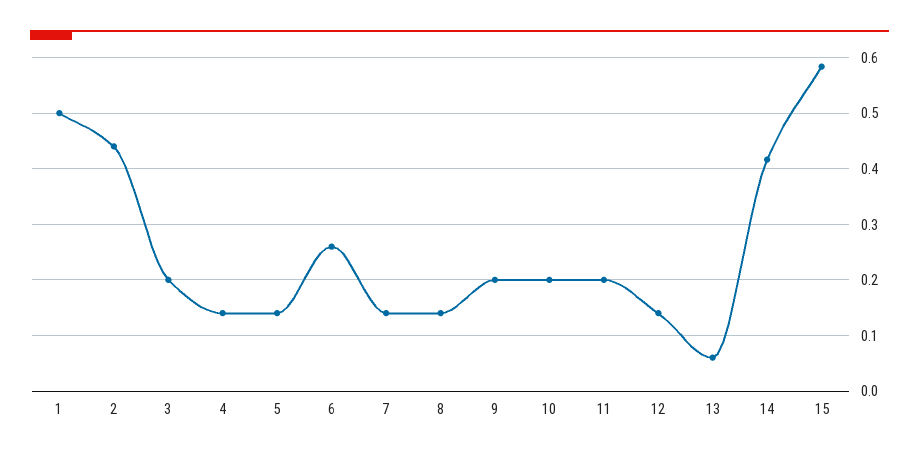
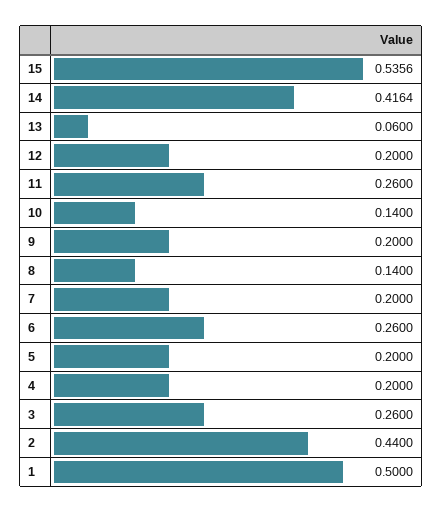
  {
    "1": 0.5,
    "2": 0.44,
-   "3": 0.2,
+   "3": 0.26,
-   "4": 0.14,
+   "4": 0.2,
-   "5": 0.14,
+   "5": 0.2,
    "6": 0.26,
-   "7": 0.14,
+   "7": 0.2,
    "8": 0.14,
    "9": 0.2,
-   "10": 0.2,
+   "10": 0.14,
-   "11": 0.2,
+   "11": 0.26,
-   "12": 0.14,
+   "12": 0.2,
    "13": 0.06,
    "14": 0.4164,
-   "15": 0.58
+   "15": 0.5356
  }

